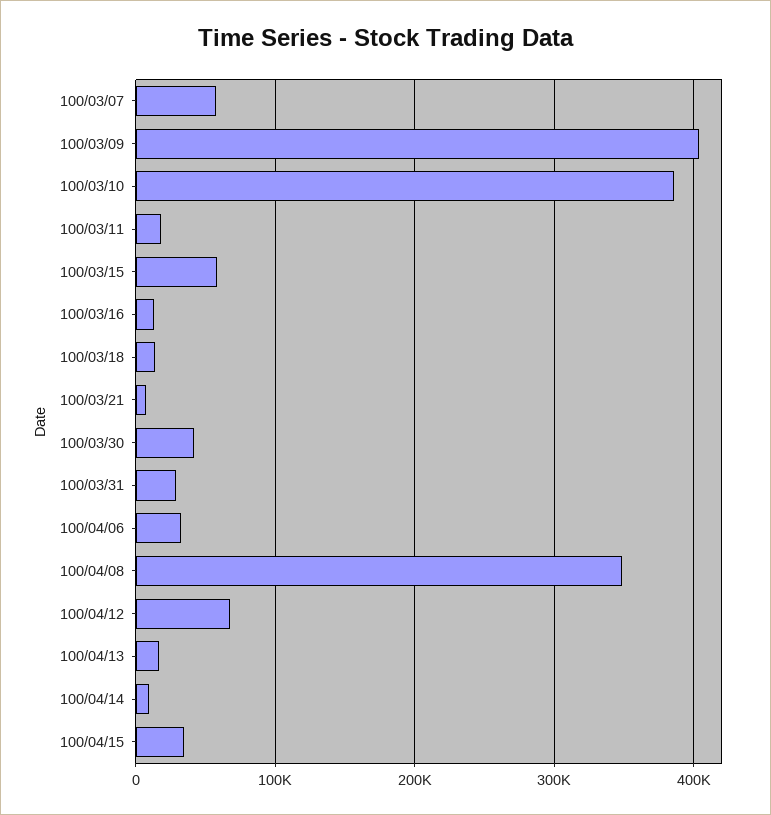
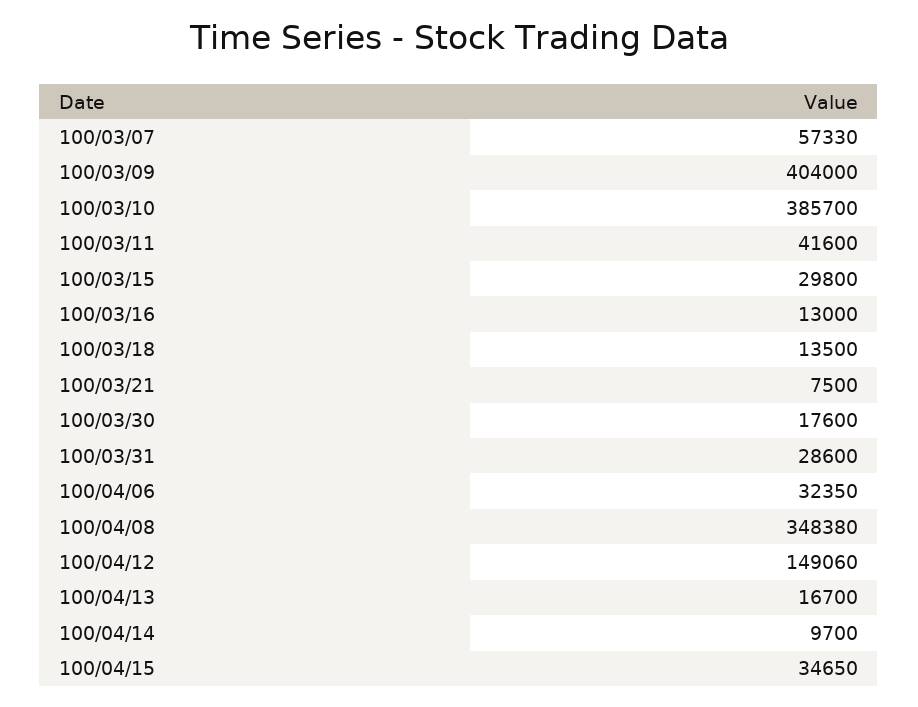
  {
    "100/03/07": 57330,
    "100/03/09": 404000,
    "100/03/10": 385700,
-   "100/03/11": 20000,
+   "100/03/11": 41600,
-   "100/03/15": 60000,
+   "100/03/15": 29800,
    "100/03/16": 13000,
    "100/03/18": 13500,
    "100/03/21": 7500,
-   "100/03/30": 40000,
+   "100/03/30": 17600,
    "100/03/31": 28600,
    "100/04/06": 32350,
    "100/04/08": 348380,
-   "100/04/12": 70000,
+   "100/04/12": 149060,
    "100/04/13": 16700,
    "100/04/14": 9700,
    "100/04/15": 34650
  }

